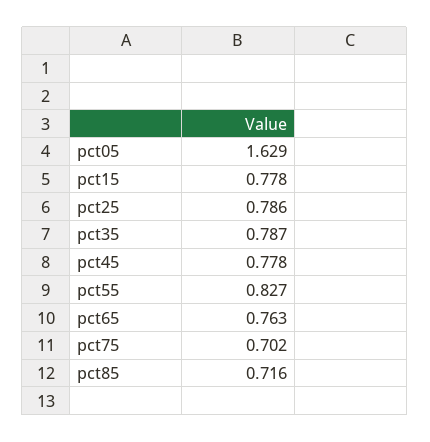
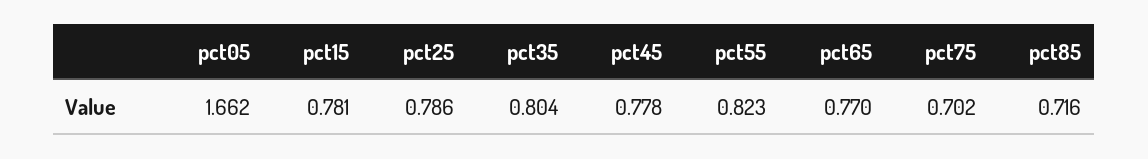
  {
-   "pct05": 1.629,
+   "pct05": 1.662,
-   "pct15": 0.778,
+   "pct15": 0.781,
    "pct25": 0.786,
-   "pct35": 0.787,
+   "pct35": 0.804,
    "pct45": 0.778,
-   "pct55": 0.827,
+   "pct55": 0.823,
-   "pct65": 0.763,
+   "pct65": 0.77,
    "pct75": 0.702,
    "pct85": 0.716
  }

